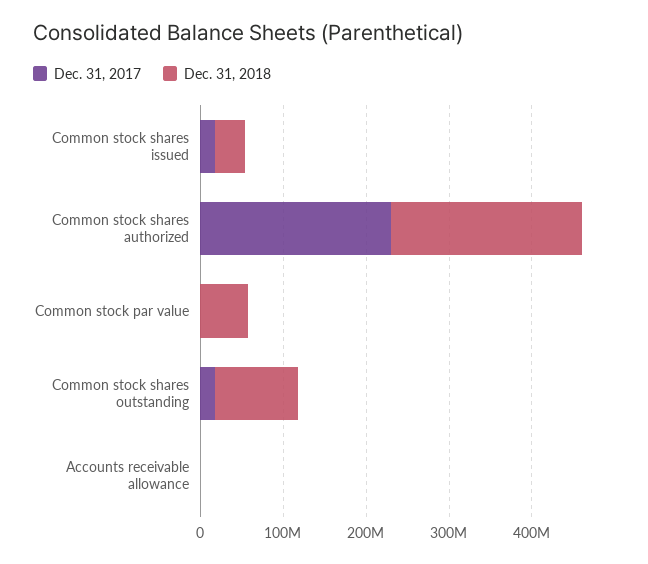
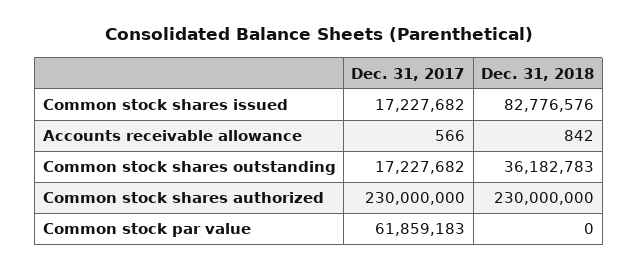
  {
    "Dec. 31, 2017": {
      "Common stock shares issued": 17227682,
      "Common stock shares authorized": 230000000,
-     "Common stock par value": 0,
+     "Common stock par value": 61859183,
      "Common stock shares outstanding": 17227682,
      "Accounts receivable allowance": 566
    },
    "Dec. 31, 2018": {
-     "Common stock shares issued": 40000000,
+     "Common stock shares issued": 82776576,
      "Common stock shares authorized": 230000000,
-     "Common stock par value": 60000000,
+     "Common stock par value": 0,
-     "Common stock shares outstanding": 100000000,
+     "Common stock shares outstanding": 36182783,
      "Accounts receivable allowance": 842
    }
  }

